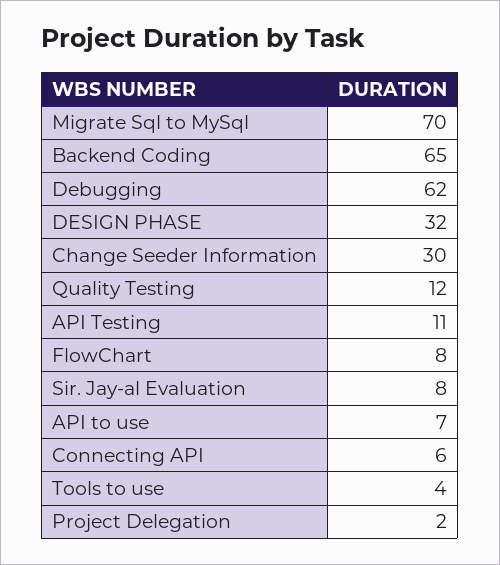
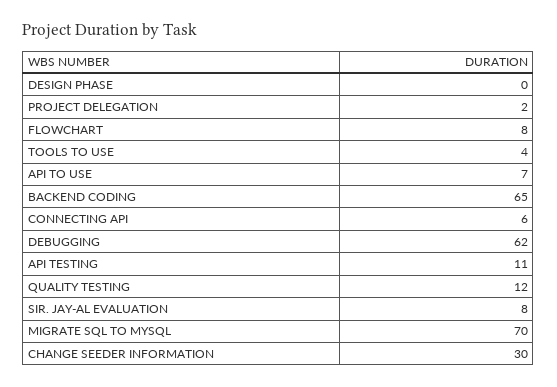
  {
    "Migrate Sql to MySql": 70,
    "Backend Coding": 65,
    "Debugging": 62,
-   "DESIGN PHASE": 32,
+   "DESIGN PHASE": 0,
    "Change Seeder Information": 30,
    "Quality Testing": 12,
    "API Testing": 11,
    "FlowChart": 8,
    "Sir. Jay-al Evaluation": 8,
    "API to use": 7,
    "Connecting API": 6,
    "Tools to use": 4,
    "Project Delegation": 2
  }

